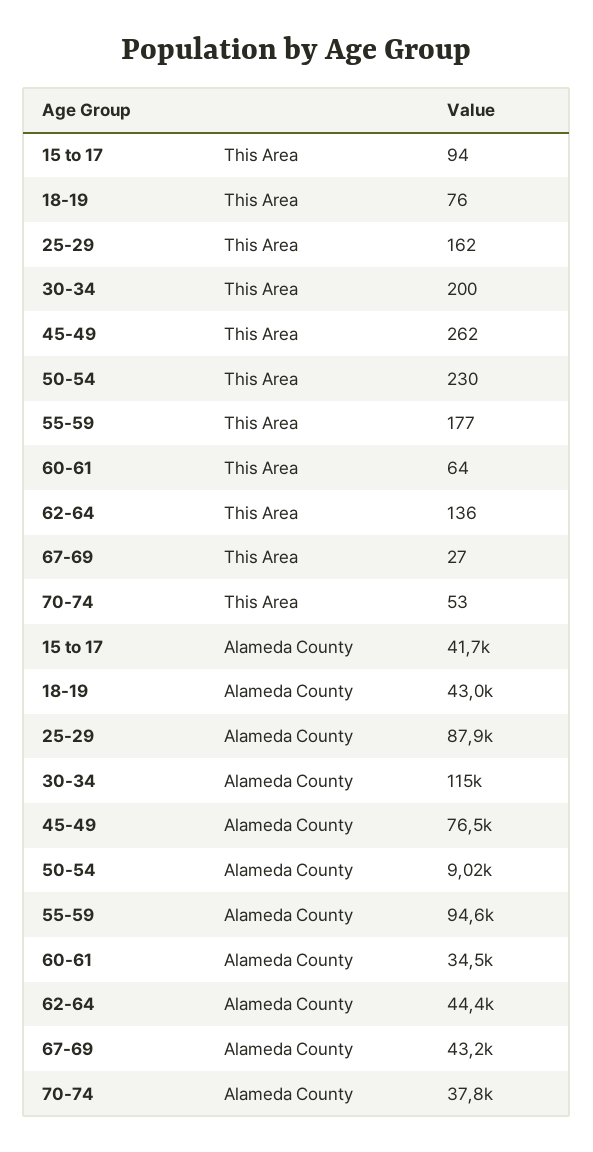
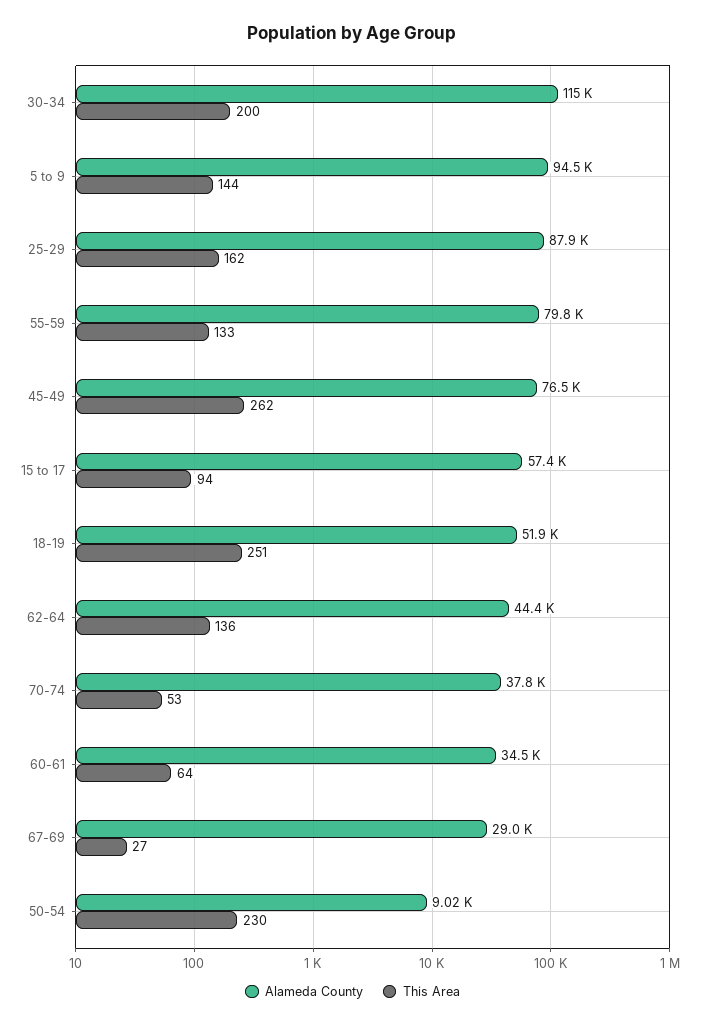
  {
    "This Area": {
      "15 to 17": 94,
-     "18-19": 76,
+     "18-19": 251,
      "25-29": 162,
      "30-34": 200,
      "45-49": 262,
      "50-54": 230,
-     "55-59": 177,
+     "55-59": 133,
      "60-61": 64,
      "62-64": 136,
      "67-69": 27,
-     "70-74": 53
+     "70-74": 53,
+     "5 to 9": 144
    },
    "Alameda County": {
-     "15 to 17": 41700,
+     "15 to 17": 57400,
-     "18-19": 43000,
+     "18-19": 51900,
      "25-29": 87900,
      "30-34": 115000,
      "45-49": 76500,
      "50-54": 9020,
-     "55-59": 94600,
+     "55-59": 79800,
      "60-61": 34500,
      "62-64": 44400,
-     "67-69": 43200,
+     "67-69": 29000,
-     "70-74": 37800
+     "70-74": 37800,
+     "5 to 9": 94500
    }
  }

